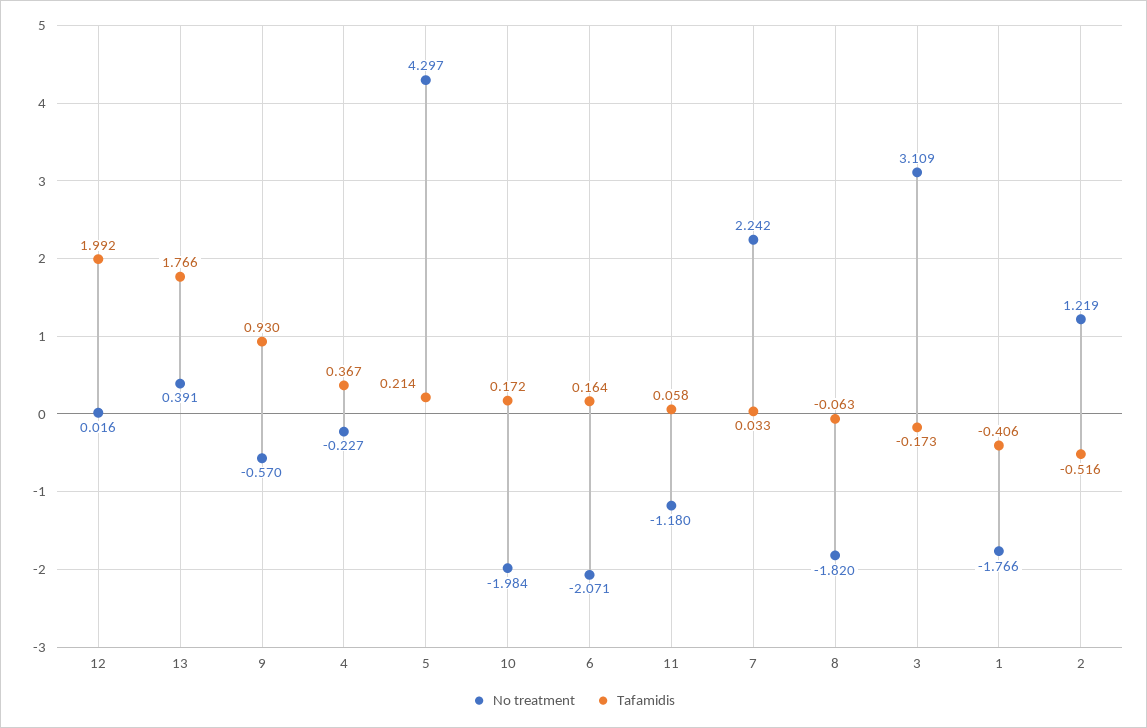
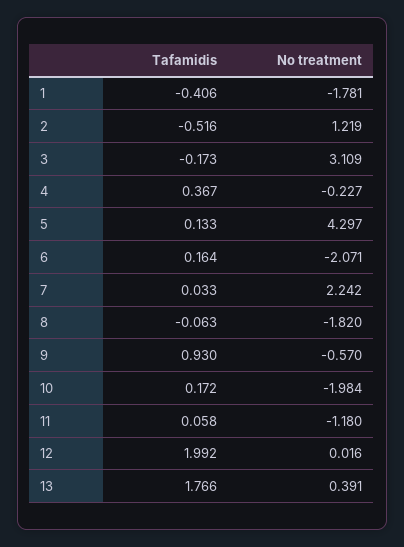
  {
    "No treatment": {
      "12": 0.016,
      "13": 0.391,
      "9": -0.57,
      "4": -0.227,
      "5": 4.297,
      "10": -1.984,
      "6": -2.071,
      "11": -1.18,
      "7": 2.242,
      "8": -1.82,
      "3": 3.109,
-     "1": -1.766,
+     "1": -1.781,
      "2": 1.219
    },
    "Tafamidis": {
      "12": 1.992,
      "13": 1.766,
      "9": 0.93,
      "4": 0.367,
-     "5": 0.214,
+     "5": 0.133,
      "10": 0.172,
      "6": 0.164,
      "11": 0.058,
      "7": 0.033,
      "8": -0.063,
      "3": -0.173,
      "1": -0.406,
      "2": -0.516
    }
  }

